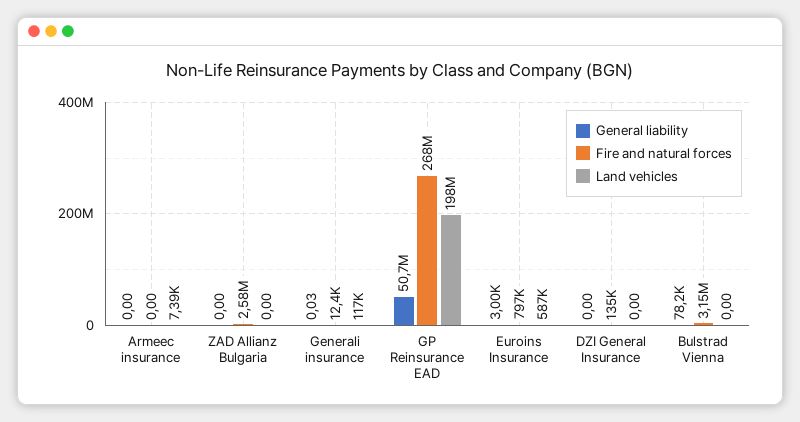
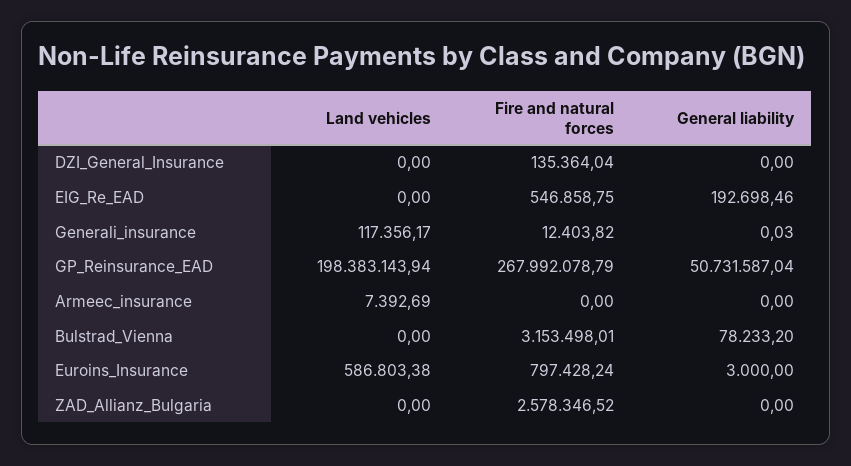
  {
    "General liability": {
      "Armeec insurance": 0,
      "ZAD Allianz Bulgaria": 0,
      "Generali insurance": 0.03,
      "GP Reinsurance EAD": 50731587.04,
      "Euroins Insurance": 3000,
      "DZI General Insurance": 0,
-     "Bulstrad Vienna": 78233.2
+     "Bulstrad Vienna": 78233.2,
+     "EIG_Re_EAD": 192698.46
    },
    "Fire and natural forces": {
      "Armeec insurance": 0,
      "ZAD Allianz Bulgaria": 2578346.52,
      "Generali insurance": 12403.82,
      "GP Reinsurance EAD": 267992078.79,
      "Euroins Insurance": 797428.24,
      "DZI General Insurance": 135364.04,
-     "Bulstrad Vienna": 3153498.01
+     "Bulstrad Vienna": 3153498.01,
+     "EIG_Re_EAD": 546858.75
    },
    "Land vehicles": {
      "Armeec insurance": 7392.69,
      "ZAD Allianz Bulgaria": 0,
      "Generali insurance": 117356.17,
      "GP Reinsurance EAD": 198383143.94,
      "Euroins Insurance": 586803.38,
      "DZI General Insurance": 0,
-     "Bulstrad Vienna": 0
+     "Bulstrad Vienna": 0,
+     "EIG_Re_EAD": 0
    }
  }

